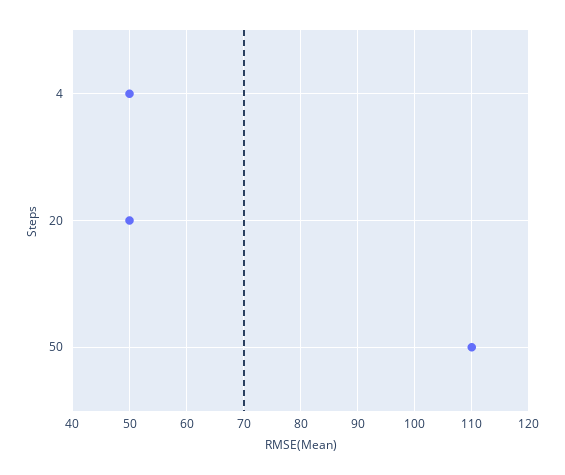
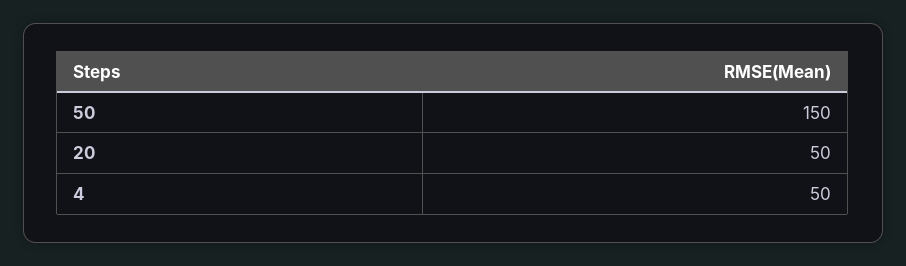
  {
    "4": 50,
    "20": 50,
-   "50": 110
+   "50": 150
  }

